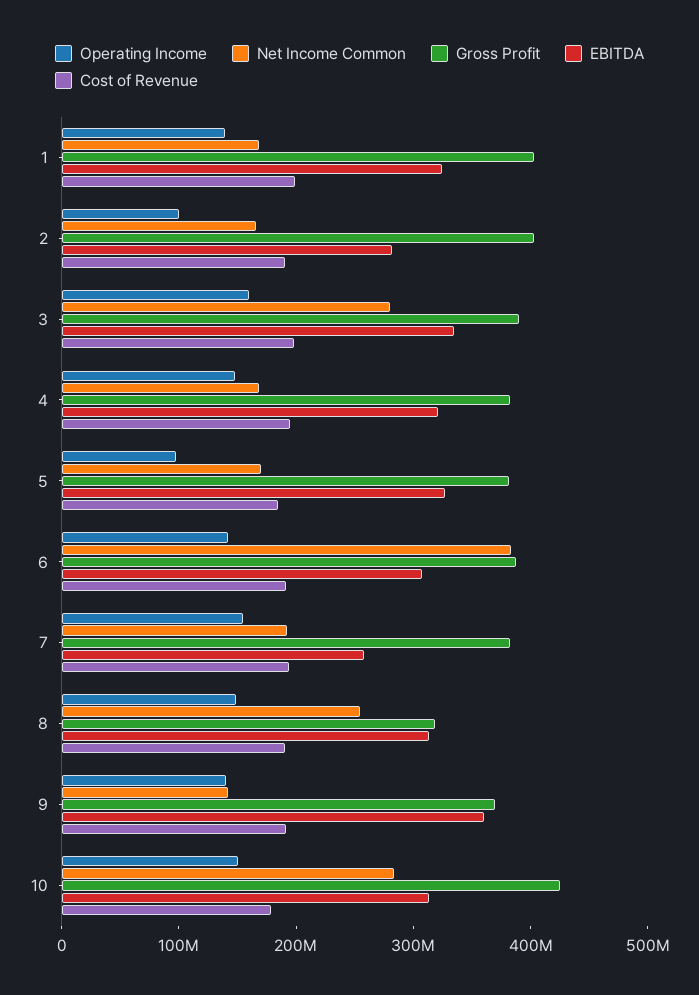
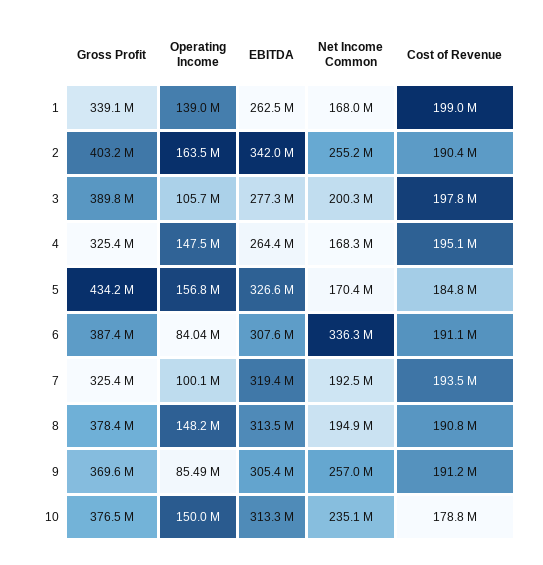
  {
    "Operating Income": {
      "1": 139000000,
-     "2": 100000000,
+     "2": 163500000,
-     "3": 160000000,
+     "3": 105700000,
      "4": 147500000,
-     "5": 100000000,
+     "5": 156800000,
-     "6": 140000000,
+     "6": 84040000,
-     "7": 160000000,
+     "7": 100100000,
      "8": 148200000,
-     "9": 140000000,
+     "9": 85490000,
      "10": 150000000
    },
    "Net Income Common": {
      "1": 168000000,
-     "2": 160000000,
+     "2": 255200000,
-     "3": 280000000,
+     "3": 200300000,
      "4": 168300000,
      "5": 170400000,
-     "6": 380000000,
+     "6": 336300000,
      "7": 192500000,
-     "8": 260000000,
+     "8": 194900000,
-     "9": 140000000,
+     "9": 257000000,
-     "10": 280000000
+     "10": 235100000
    },
    "Gross Profit": {
-     "1": 400000000,
+     "1": 339100000,
      "2": 403200000,
      "3": 389800000,
-     "4": 380000000,
+     "4": 325400000,
-     "5": 380000000,
+     "5": 434200000,
      "6": 387400000,
-     "7": 380000000,
+     "7": 325400000,
-     "8": 320000000,
+     "8": 378400000,
      "9": 369600000,
-     "10": 420000000
+     "10": 376500000
    },
    "EBITDA": {
-     "1": 320000000,
+     "1": 262500000,
-     "2": 280000000,
+     "2": 342000000,
-     "3": 340000000,
+     "3": 277300000,
-     "4": 320000000,
+     "4": 264400000,
      "5": 326600000,
      "6": 307600000,
-     "7": 260000000,
+     "7": 319400000,
      "8": 313500000,
-     "9": 360000000,
+     "9": 305400000,
      "10": 313300000
    },
    "Cost of Revenue": {
      "1": 199000000,
      "2": 190400000,
      "3": 197800000,
      "4": 195100000,
      "5": 184800000,
      "6": 191100000,
      "7": 193500000,
      "8": 190800000,
      "9": 191200000,
      "10": 178800000
    }
  }

